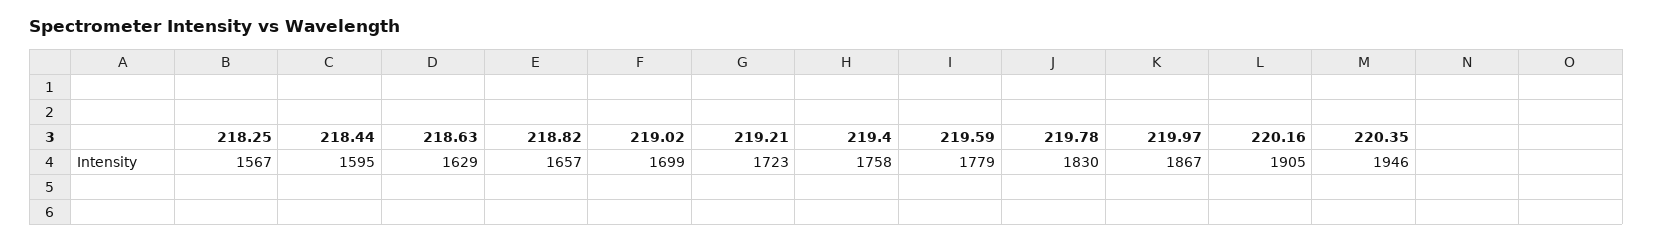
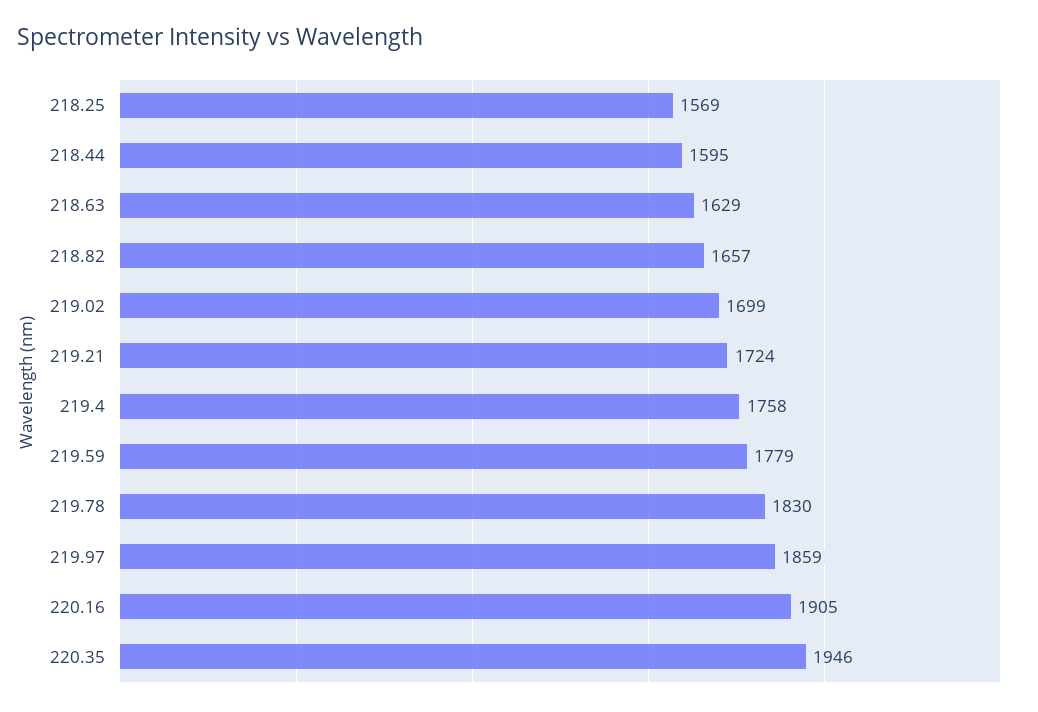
  {
-   "218.25": 1567,
+   "218.25": 1569,
    "218.44": 1595,
    "218.63": 1629,
    "218.82": 1657,
    "219.02": 1699,
-   "219.21": 1723,
+   "219.21": 1724,
    "219.4": 1758,
    "219.59": 1779,
    "219.78": 1830,
-   "219.97": 1867,
+   "219.97": 1859,
    "220.16": 1905,
    "220.35": 1946
  }

